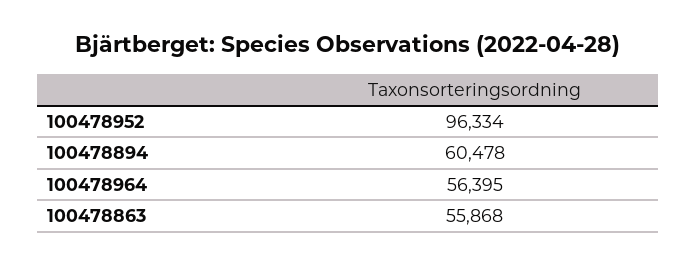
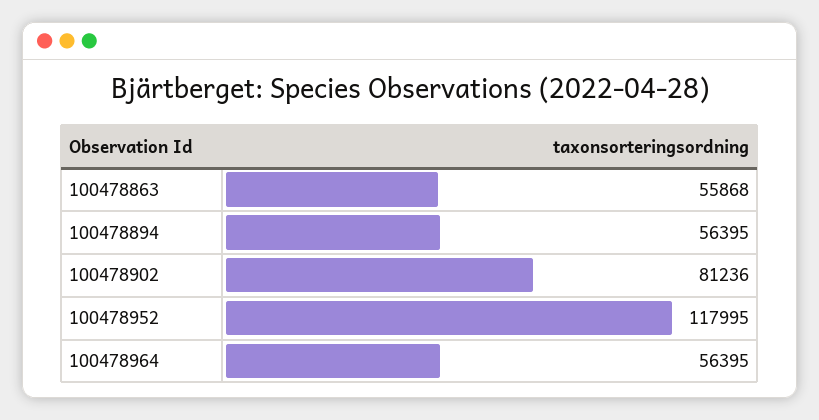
  {
-   "100478952": 96334,
+   "100478952": 117995,
-   "100478894": 60478,
+   "100478894": 56395,
    "100478964": 56395,
-   "100478863": 55868
+   "100478863": 55868,
+   "100478902": 81236
  }

